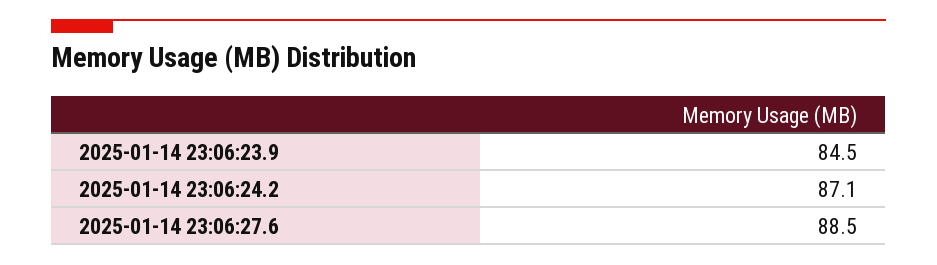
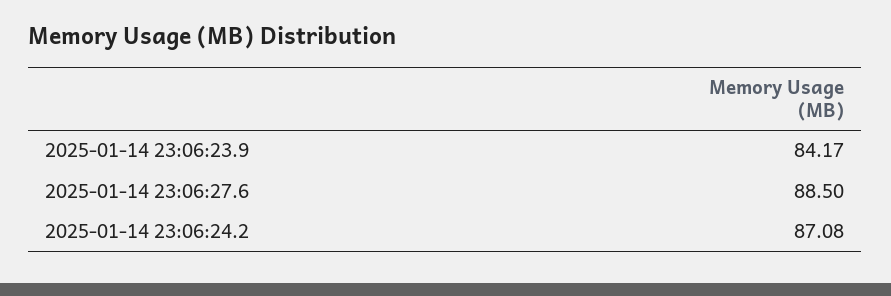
  {
-   "2025-01-14 23:06:23.9": 84.5,
+   "2025-01-14 23:06:23.9": 84.17,
    "2025-01-14 23:06:24.2": 87.08,
    "2025-01-14 23:06:27.6": 88.5
  }

